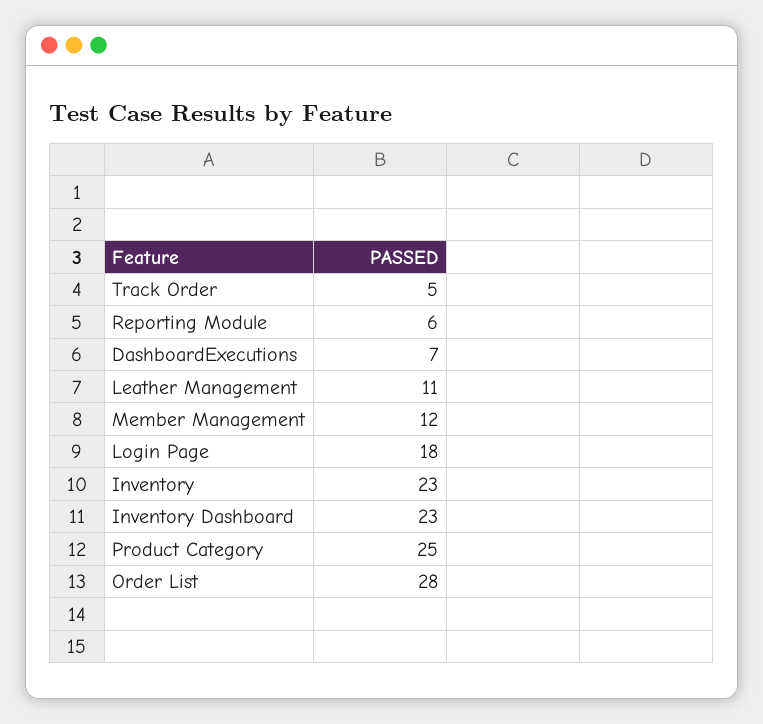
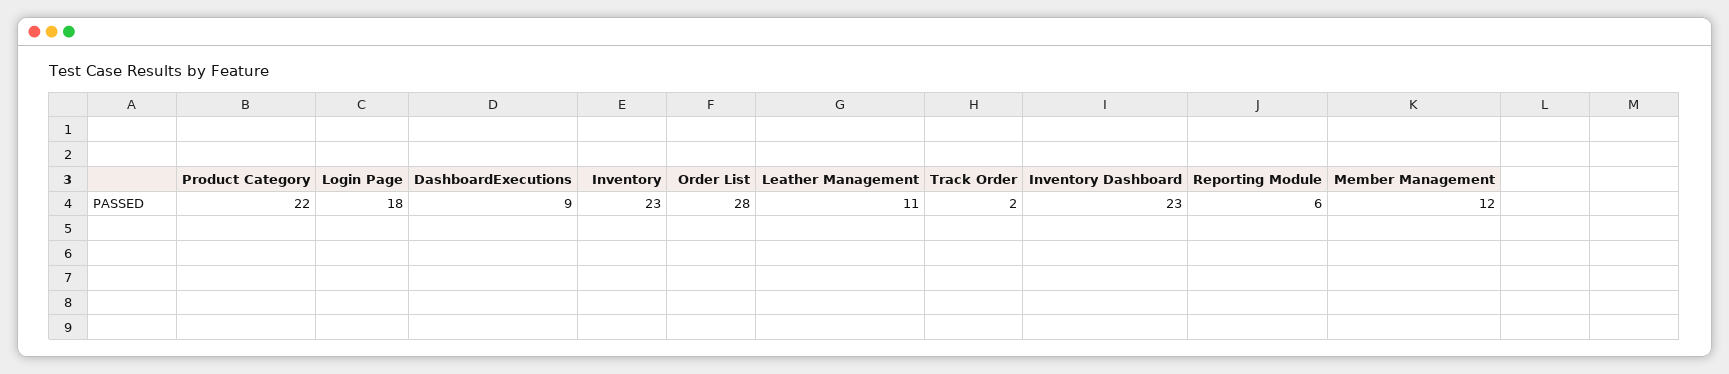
  {
-   "Track Order": 5,
+   "Track Order": 2,
    "Reporting Module": 6,
-   "DashboardExecutions": 7,
+   "DashboardExecutions": 9,
    "Leather Management": 11,
    "Member Management": 12,
    "Login Page": 18,
    "Inventory": 23,
    "Inventory Dashboard": 23,
-   "Product Category": 25,
+   "Product Category": 22,
    "Order List": 28
  }

